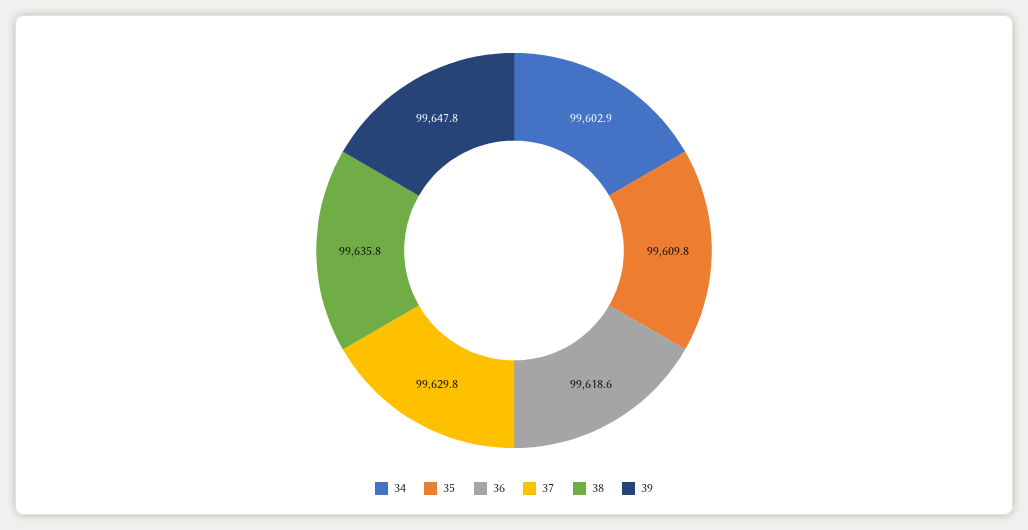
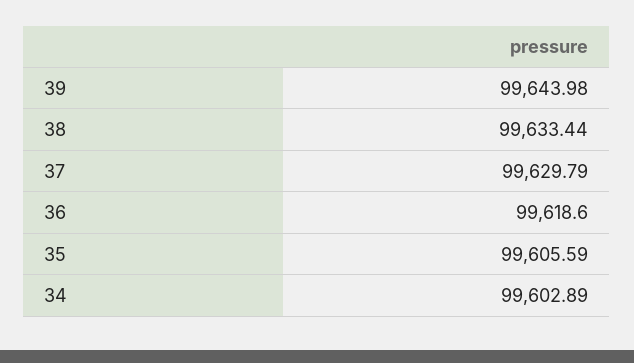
  {
    "34": 99602.89,
-   "35": 99609.8,
+   "35": 99605.59,
    "36": 99618.6,
    "37": 99629.79,
-   "38": 99635.8,
+   "38": 99633.44,
-   "39": 99647.8
+   "39": 99643.98
  }

